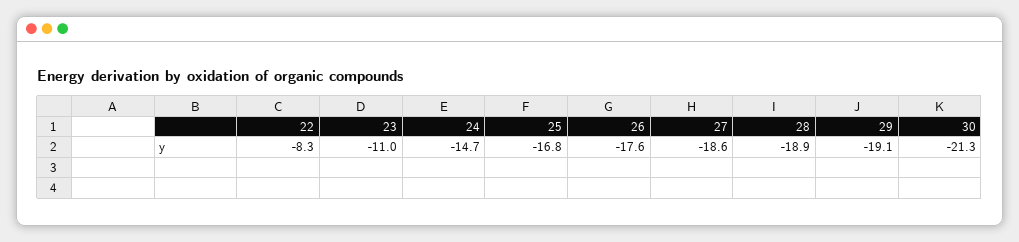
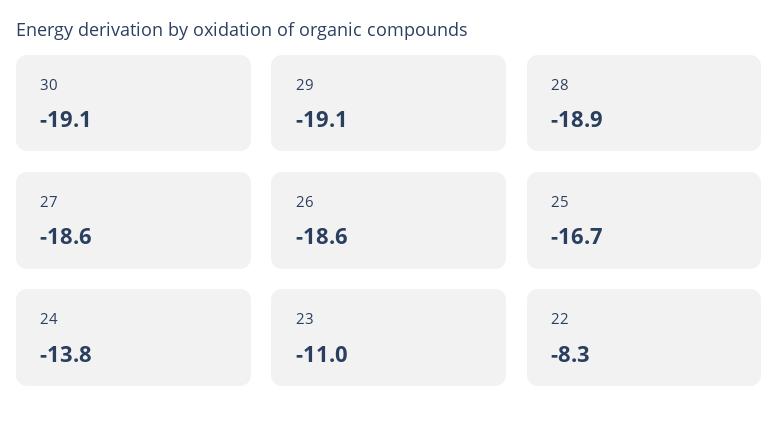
  {
    "22": -8.3,
    "23": -11,
-   "24": -14.7,
+   "24": -13.8,
-   "25": -16.8,
+   "25": -16.7,
-   "26": -17.6,
+   "26": -18.6,
    "27": -18.6,
    "28": -18.9,
    "29": -19.1,
-   "30": -21.3
+   "30": -19.1
  }

